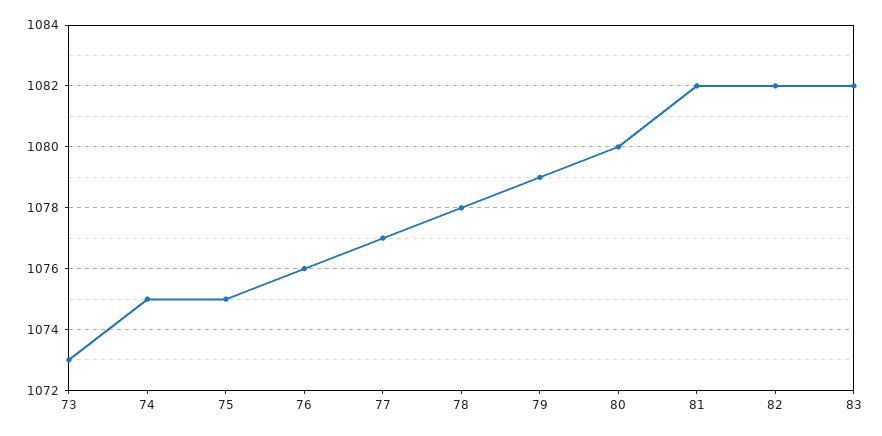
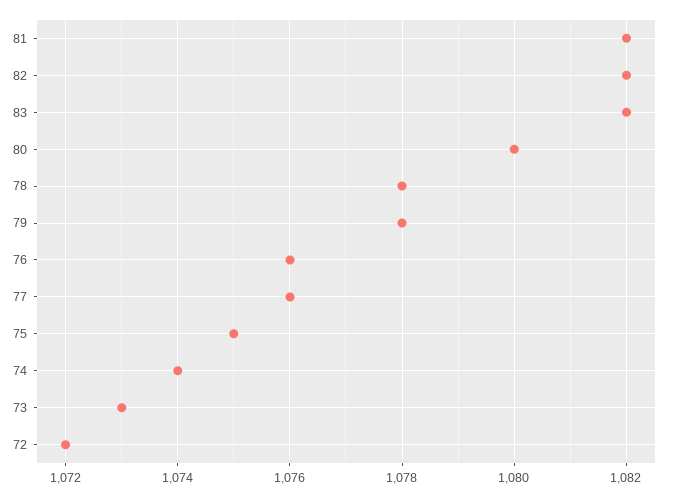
  {
    "73": 1073,
-   "74": 1075,
+   "74": 1074,
    "75": 1075,
    "76": 1076,
-   "77": 1077,
+   "77": 1076,
    "78": 1078,
-   "79": 1079,
+   "79": 1078,
    "80": 1080,
    "81": 1082,
    "82": 1082,
-   "83": 1082
+   "83": 1082,
+   "72": 1072
  }

